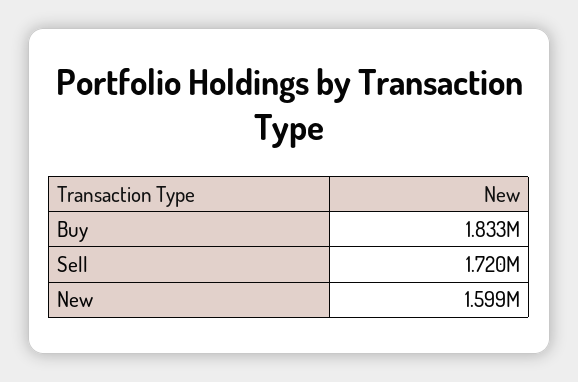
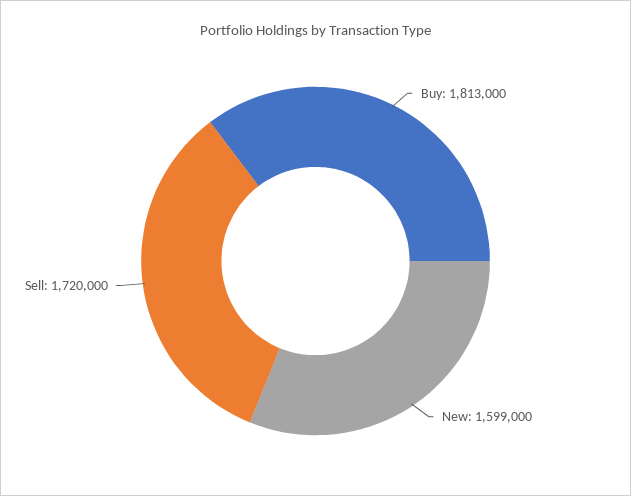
  {
-   "Buy": 1833000,
+   "Buy": 1813000,
    "Sell": 1720000,
    "New": 1599000
  }

